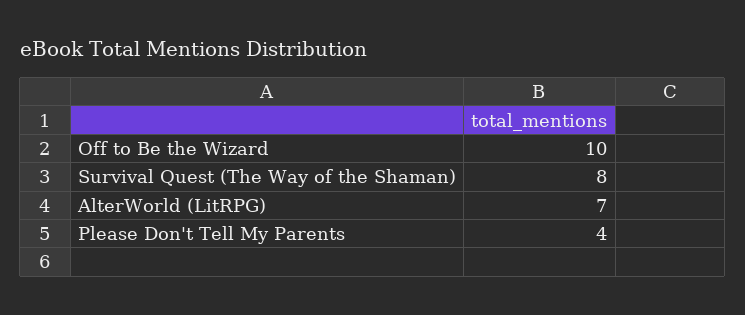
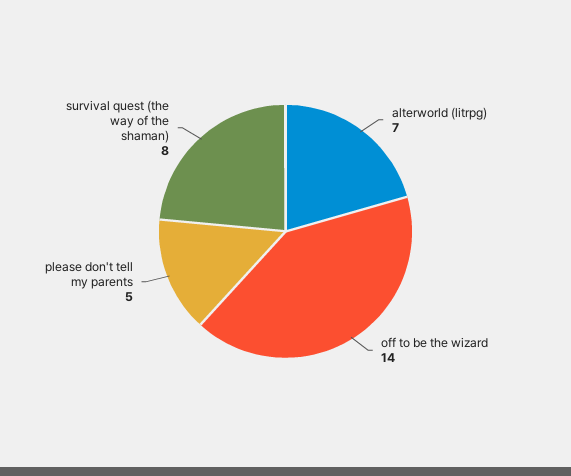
  {
-   "Off to Be the Wizard": 10,
+   "Off to Be the Wizard": 14,
    "Survival Quest (The Way of the Shaman)": 8,
    "AlterWorld (LitRPG)": 7,
-   "Please Don't Tell My Parents": 4
+   "Please Don't Tell My Parents": 5
  }

